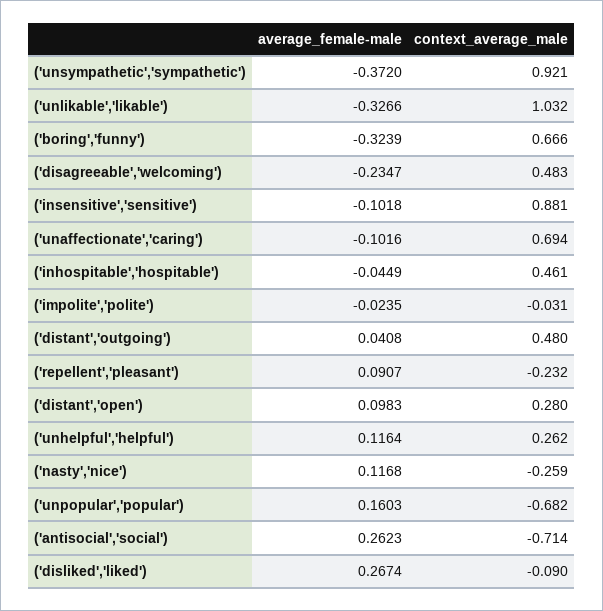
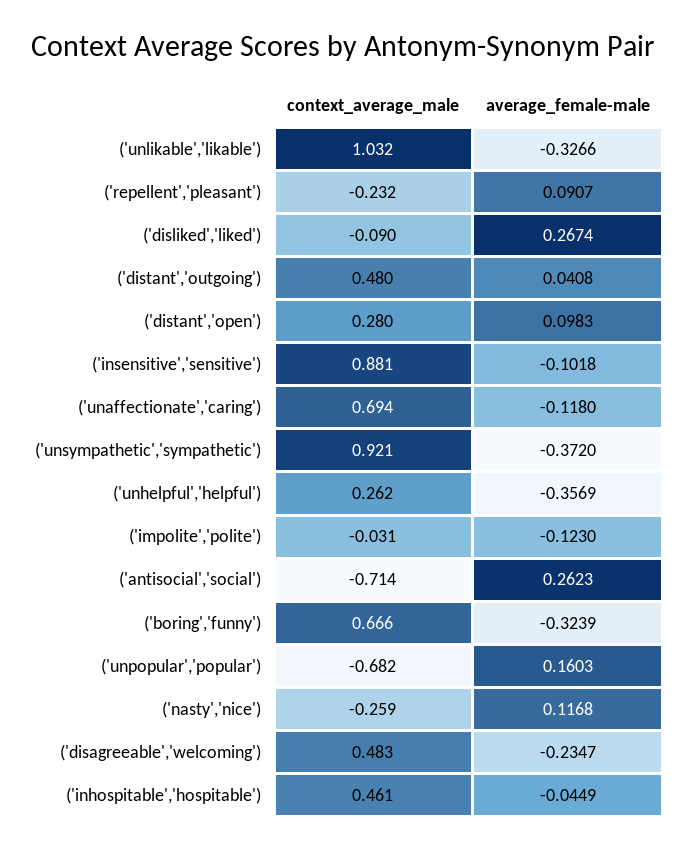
  {
    "average_female-male": {
      "('unsympathetic','sympathetic')": -0.372,
      "('unlikable','likable')": -0.3266,
      "('boring','funny')": -0.3239,
      "('disagreeable','welcoming')": -0.2347,
      "('insensitive','sensitive')": -0.1018,
-     "('unaffectionate','caring')": -0.1016,
+     "('unaffectionate','caring')": -0.118,
      "('inhospitable','hospitable')": -0.0449,
-     "('impolite','polite')": -0.0235,
+     "('impolite','polite')": -0.123,
      "('distant','outgoing')": 0.0408,
      "('repellent','pleasant')": 0.0907,
      "('distant','open')": 0.0983,
-     "('unhelpful','helpful')": 0.1164,
+     "('unhelpful','helpful')": -0.3569,
      "('nasty','nice')": 0.1168,
      "('unpopular','popular')": 0.1603,
      "('antisocial','social')": 0.2623,
      "('disliked','liked')": 0.2674
    },
    "context_average_male": {
      "('unsympathetic','sympathetic')": 0.921,
      "('unlikable','likable')": 1.032,
      "('boring','funny')": 0.666,
      "('disagreeable','welcoming')": 0.483,
      "('insensitive','sensitive')": 0.881,
      "('unaffectionate','caring')": 0.694,
      "('inhospitable','hospitable')": 0.461,
      "('impolite','polite')": -0.031,
      "('distant','outgoing')": 0.48,
      "('repellent','pleasant')": -0.232,
      "('distant','open')": 0.28,
      "('unhelpful','helpful')": 0.262,
      "('nasty','nice')": -0.259,
      "('unpopular','popular')": -0.682,
      "('antisocial','social')": -0.714,
      "('disliked','liked')": -0.09
    }
  }

